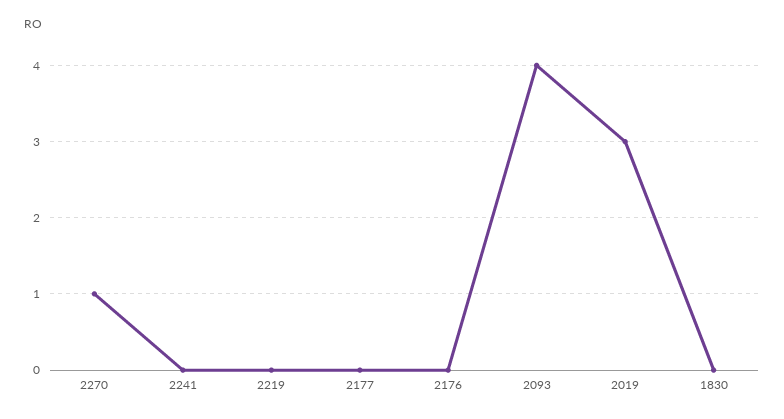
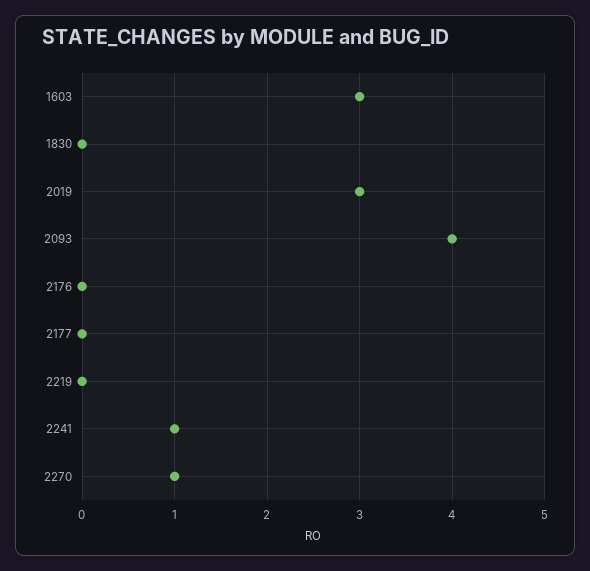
  {
    "2270": 1,
-   "2241": 0,
+   "2241": 1,
    "2219": 0,
    "2177": 0,
    "2176": 0,
    "2093": 4,
    "2019": 3,
-   "1830": 0
+   "1830": 0,
+   "1603": 3
  }

